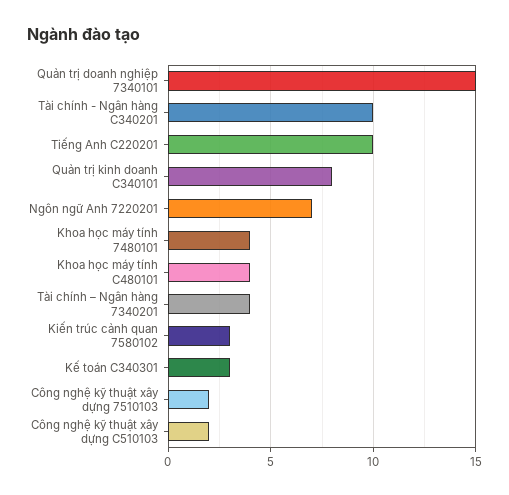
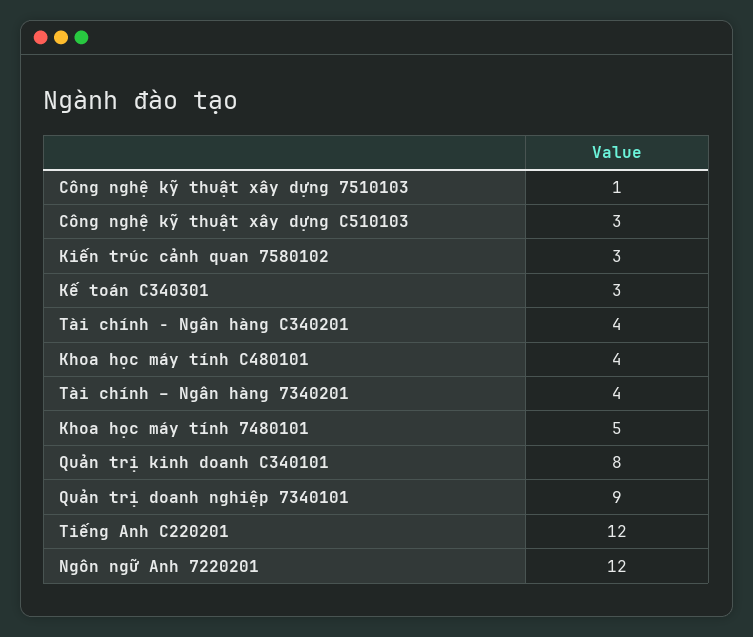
  {
-   "Quản trị doanh nghiệp 7340101": 15,
+   "Quản trị doanh nghiệp 7340101": 9,
-   "Tài chính - Ngân hàng C340201": 10,
+   "Tài chính - Ngân hàng C340201": 4,
-   "Tiếng Anh C220201": 10,
+   "Tiếng Anh C220201": 12,
    "Quản trị kinh doanh C340101": 8,
-   "Ngôn ngữ Anh 7220201": 7,
+   "Ngôn ngữ Anh 7220201": 12,
-   "Khoa học máy tính 7480101": 4,
+   "Khoa học máy tính 7480101": 5,
    "Khoa học máy tính C480101": 4,
    "Tài chính – Ngân hàng 7340201": 4,
    "Kiến trúc cảnh quan 7580102": 3,
    "Kế toán C340301": 3,
-   "Công nghệ kỹ thuật xây dựng 7510103": 2,
+   "Công nghệ kỹ thuật xây dựng 7510103": 1,
-   "Công nghệ kỹ thuật xây dựng C510103": 2
+   "Công nghệ kỹ thuật xây dựng C510103": 3
  }

